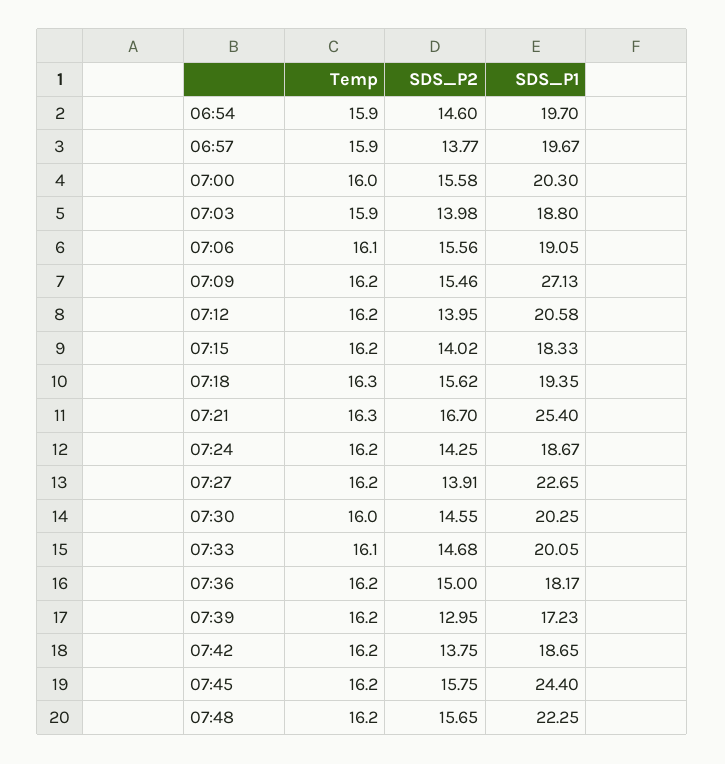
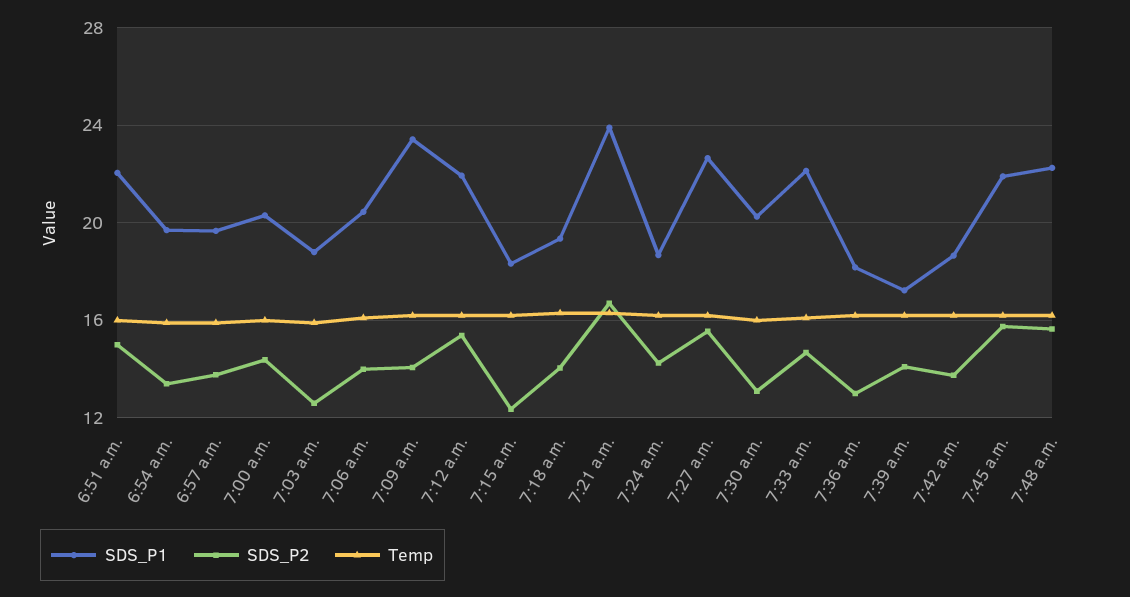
  {
    "Temp": {
      "06:54": 15.9,
      "06:57": 15.9,
      "07:00": 16,
      "07:03": 15.9,
      "07:06": 16.1,
      "07:09": 16.2,
      "07:12": 16.2,
      "07:15": 16.2,
      "07:18": 16.3,
      "07:21": 16.3,
      "07:24": 16.2,
      "07:27": 16.2,
      "07:30": 16,
      "07:33": 16.1,
      "07:36": 16.2,
      "07:39": 16.2,
      "07:42": 16.2,
      "07:45": 16.2,
-     "07:48": 16.2
+     "07:48": 16.2,
+     "6:51 a.m.": 16
    },
    "SDS_P2": {
-     "06:54": 14.6,
+     "06:54": 13.5,
      "06:57": 13.77,
-     "07:00": 15.58,
+     "07:00": 14.5,
-     "07:03": 13.98,
+     "07:03": 12.5,
-     "07:06": 15.56,
+     "07:06": 14,
-     "07:09": 15.46,
+     "07:09": 14,
-     "07:12": 13.95,
+     "07:12": 15.5,
-     "07:15": 14.02,
+     "07:15": 12.5,
-     "07:18": 15.62,
+     "07:18": 14,
      "07:21": 16.7,
      "07:24": 14.25,
-     "07:27": 13.91,
+     "07:27": 15.5,
-     "07:30": 14.55,
+     "07:30": 13,
      "07:33": 14.68,
-     "07:36": 15,
+     "07:36": 13,
-     "07:39": 12.95,
+     "07:39": 14,
      "07:42": 13.75,
      "07:45": 15.75,
-     "07:48": 15.65
+     "07:48": 15.65,
+     "6:51 a.m.": 15
    },
    "SDS_P1": {
      "06:54": 19.7,
      "06:57": 19.67,
      "07:00": 20.3,
      "07:03": 18.8,
-     "07:06": 19.05,
+     "07:06": 20.5,
-     "07:09": 27.13,
+     "07:09": 23.5,
-     "07:12": 20.58,
+     "07:12": 22,
      "07:15": 18.33,
      "07:18": 19.35,
-     "07:21": 25.4,
+     "07:21": 24,
      "07:24": 18.67,
      "07:27": 22.65,
      "07:30": 20.25,
-     "07:33": 20.05,
+     "07:33": 22,
      "07:36": 18.17,
      "07:39": 17.23,
      "07:42": 18.65,
-     "07:45": 24.4,
+     "07:45": 22,
-     "07:48": 22.25
+     "07:48": 22.25,
+     "6:51 a.m.": 22
    }
  }

